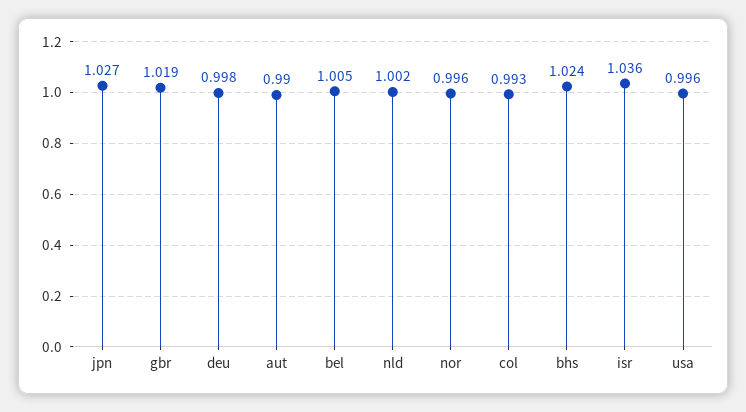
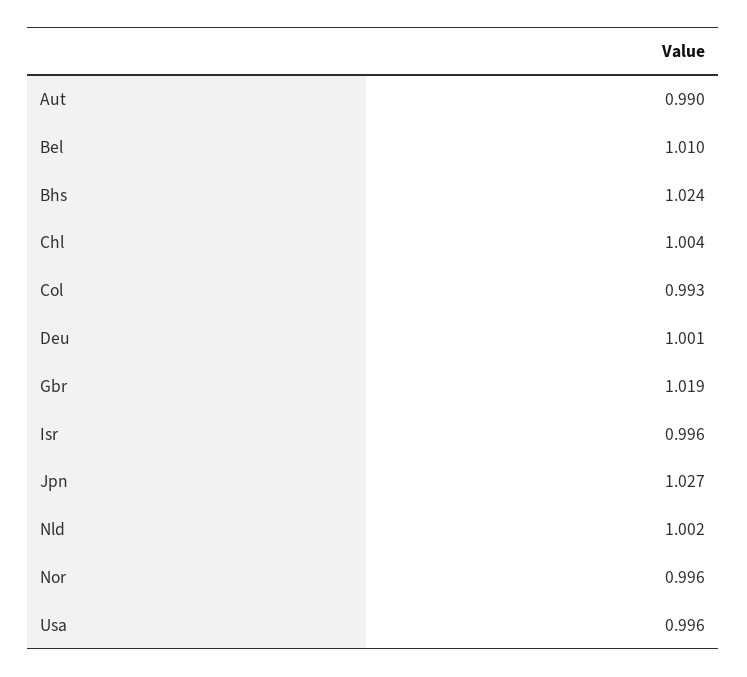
  {
    "jpn": 1.027,
    "gbr": 1.019,
-   "deu": 0.998,
+   "deu": 1.001,
    "aut": 0.99,
-   "bel": 1.005,
+   "bel": 1.01,
    "nld": 1.002,
    "nor": 0.996,
    "col": 0.993,
    "bhs": 1.024,
-   "isr": 1.036,
+   "isr": 0.996,
-   "usa": 0.996
+   "usa": 0.996,
+   "Chl": 1.004
  }

